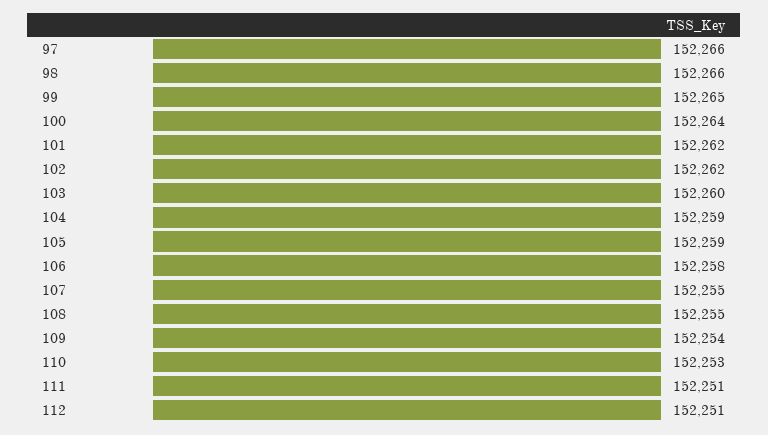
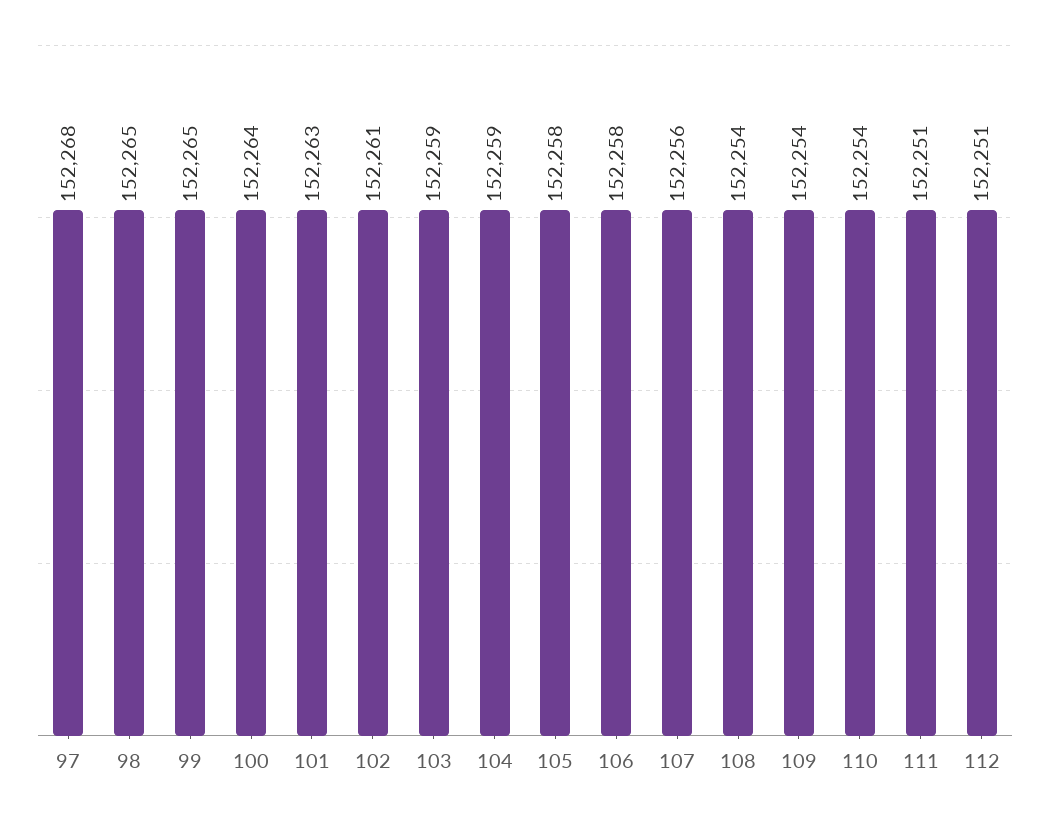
  {
-   "97": 152266,
+   "97": 152268,
-   "98": 152266,
+   "98": 152265,
    "99": 152265,
    "100": 152264,
-   "101": 152262,
+   "101": 152263,
-   "102": 152262,
+   "102": 152261,
-   "103": 152260,
+   "103": 152259,
    "104": 152259,
-   "105": 152259,
+   "105": 152258,
    "106": 152258,
-   "107": 152255,
+   "107": 152256,
-   "108": 152255,
+   "108": 152254,
    "109": 152254,
-   "110": 152253,
+   "110": 152254,
    "111": 152251,
    "112": 152251
  }

